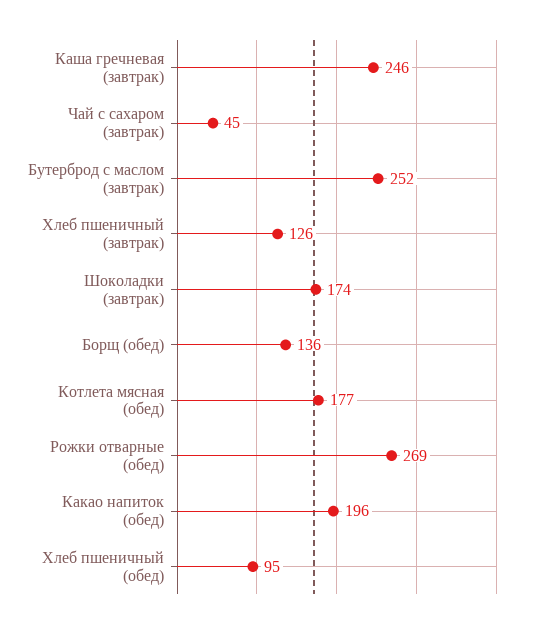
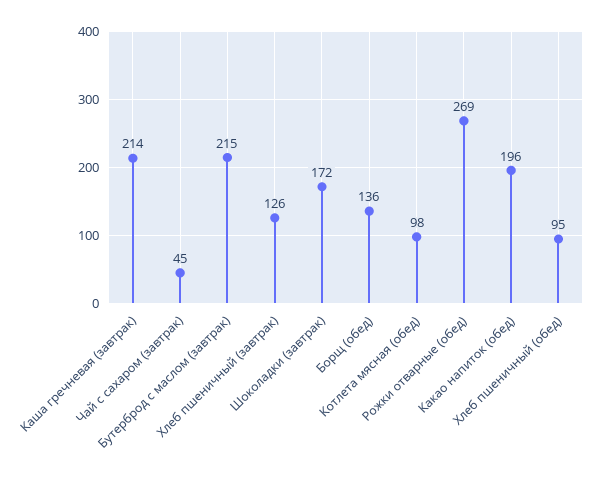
  {
-   "Каша гречневая (завтрак)": 246,
+   "Каша гречневая (завтрак)": 214,
    "Чай с сахаром (завтрак)": 45,
-   "Бутерброд с маслом (завтрак)": 252,
+   "Бутерброд с маслом (завтрак)": 215,
    "Хлеб пшеничный (завтрак)": 126,
-   "Шоколадки (завтрак)": 174,
+   "Шоколадки (завтрак)": 172,
    "Борщ (обед)": 136,
-   "Котлета мясная (обед)": 177,
+   "Котлета мясная (обед)": 98,
    "Рожки отварные (обед)": 269,
    "Какао напиток (обед)": 196,
    "Хлеб пшеничный (обед)": 95
  }

